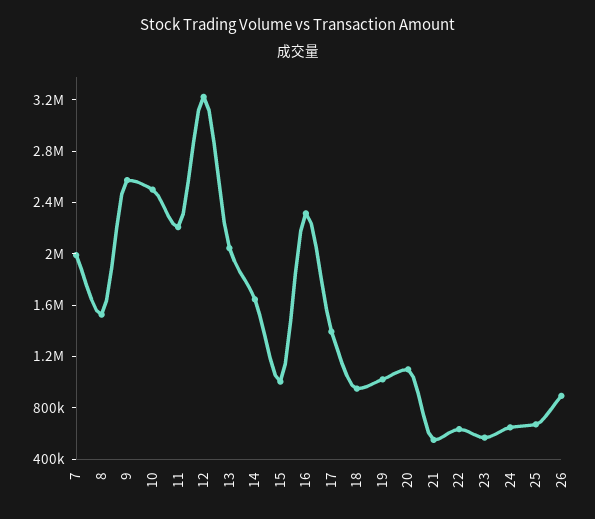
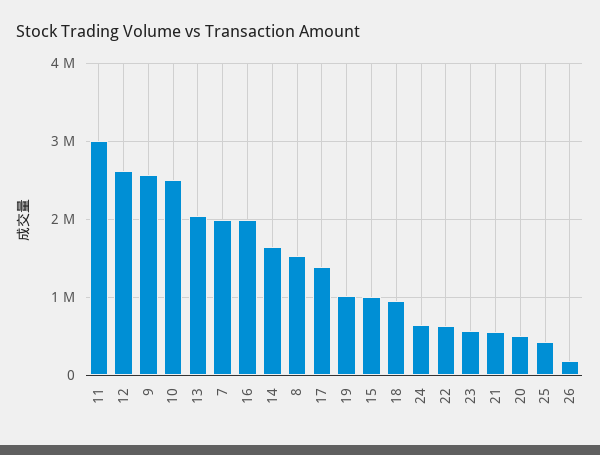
  {
    "7": 2000000,
    "8": 1500000,
    "9": 2600000,
    "10": 2500000,
-   "11": 2200000,
+   "11": 3000000,
-   "12": 3200000,
+   "12": 2600000,
    "13": 2000000,
    "14": 1600000,
    "15": 1000000,
-   "16": 2300000,
+   "16": 2000000,
    "17": 1400000,
    "18": 1000000,
    "19": 1000000,
-   "20": 1100000,
+   "20": 500000,
    "21": 600000,
    "22": 600000,
    "23": 600000,
    "24": 600000,
-   "25": 700000,
+   "25": 400000,
-   "26": 900000
+   "26": 200000
  }

